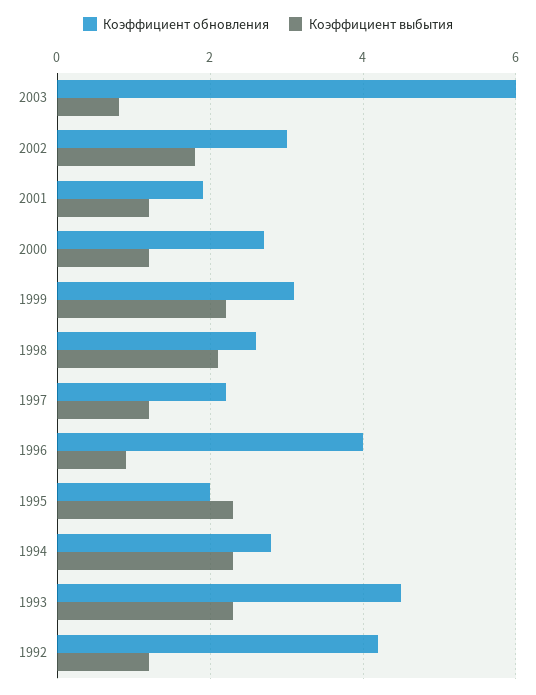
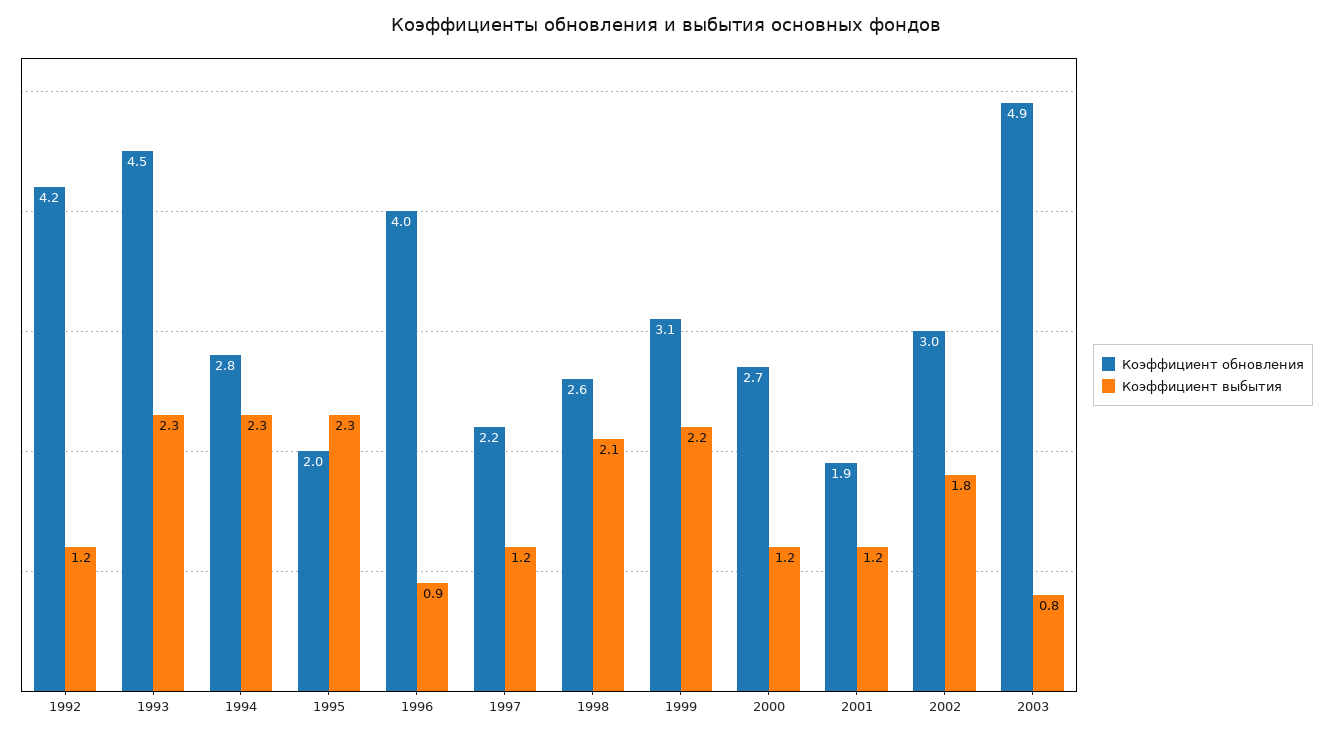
  {
    "Коэффициент обновления": {
-     "2003": 6,
+     "2003": 4.9,
      "2002": 3,
      "2001": 1.9,
      "2000": 2.7,
      "1999": 3.1,
      "1998": 2.6,
      "1997": 2.2,
      "1996": 4,
      "1995": 2,
      "1994": 2.8,
      "1993": 4.5,
      "1992": 4.2
    },
    "Коэффициент выбытия": {
      "2003": 0.8,
      "2002": 1.8,
      "2001": 1.2,
      "2000": 1.2,
      "1999": 2.2,
      "1998": 2.1,
      "1997": 1.2,
      "1996": 0.9,
      "1995": 2.3,
      "1994": 2.3,
      "1993": 2.3,
      "1992": 1.2
    }
  }

